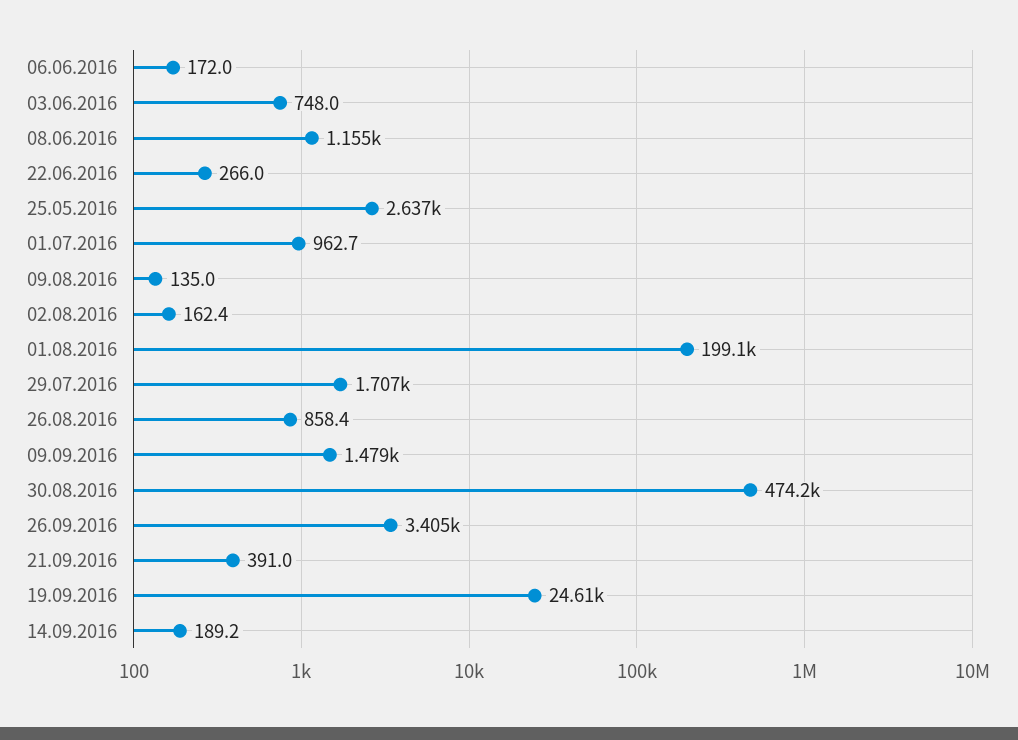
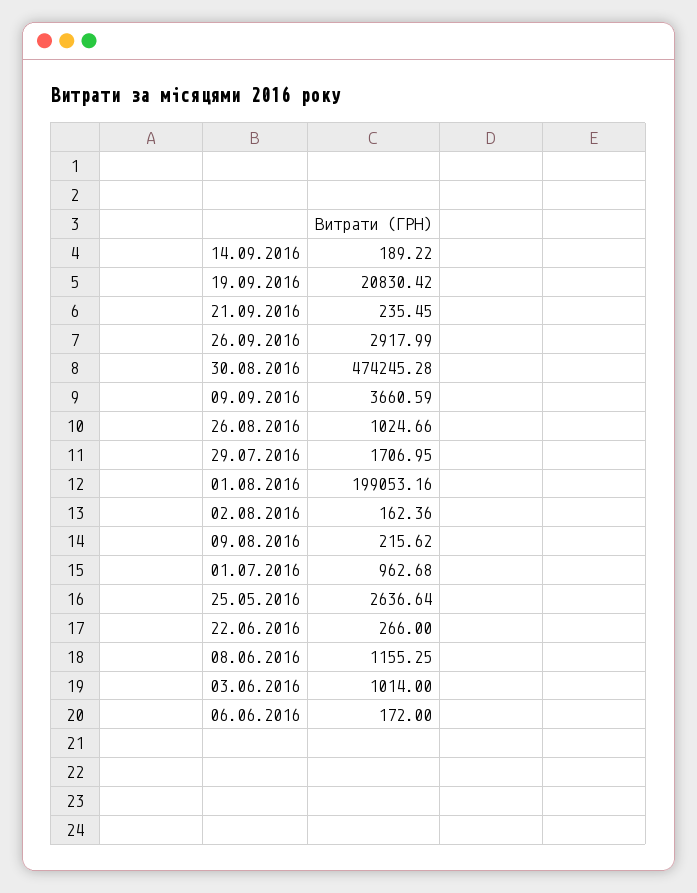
  {
    "06.06.2016": 172,
-   "03.06.2016": 748,
+   "03.06.2016": 1014,
    "08.06.2016": 1155.25,
    "22.06.2016": 266,
    "25.05.2016": 2636.64,
    "01.07.2016": 962.68,
-   "09.08.2016": 135,
+   "09.08.2016": 215.62,
    "02.08.2016": 162.36,
    "01.08.2016": 199053.16,
    "29.07.2016": 1706.95,
-   "26.08.2016": 858.4,
+   "26.08.2016": 1024.66,
-   "09.09.2016": 1479,
+   "09.09.2016": 3660.59,
    "30.08.2016": 474245.28,
-   "26.09.2016": 3405,
+   "26.09.2016": 2917.99,
-   "21.09.2016": 391,
+   "21.09.2016": 235.45,
-   "19.09.2016": 24610,
+   "19.09.2016": 20830.42,
    "14.09.2016": 189.22
  }

